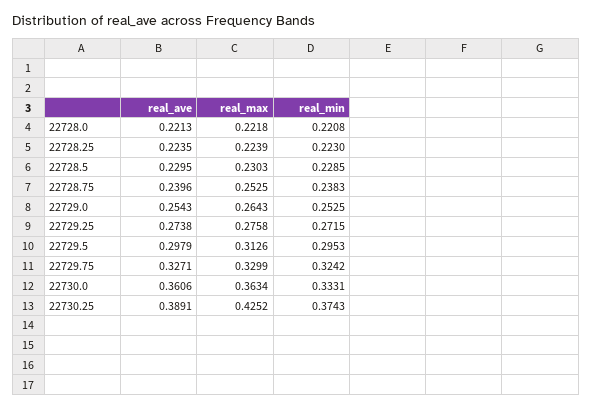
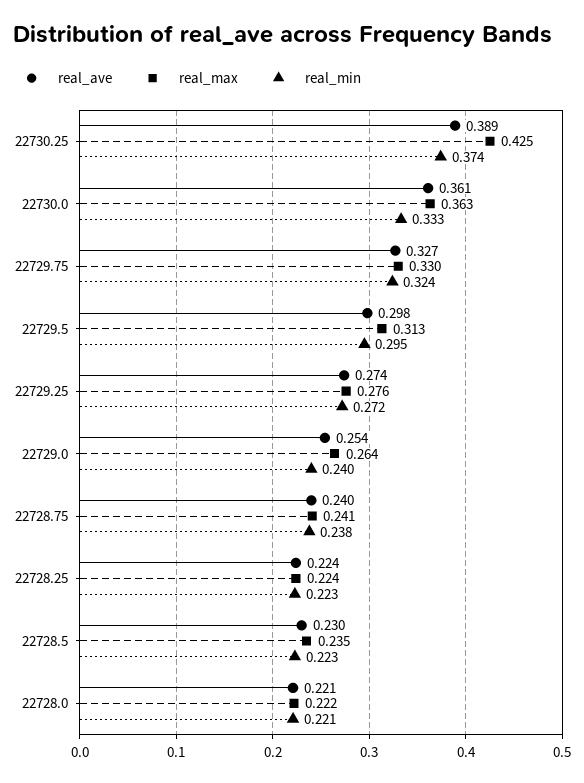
  {
    "real_ave": {
      "22728.0": 0.2213,
      "22728.25": 0.2235,
      "22728.5": 0.2295,
      "22728.75": 0.2396,
      "22729.0": 0.2543,
      "22729.25": 0.2738,
      "22729.5": 0.2979,
      "22729.75": 0.3271,
      "22730.0": 0.3606,
      "22730.25": 0.3891
    },
    "real_max": {
      "22728.0": 0.2218,
      "22728.25": 0.2239,
-     "22728.5": 0.2303,
+     "22728.5": 0.235,
-     "22728.75": 0.2525,
+     "22728.75": 0.241,
      "22729.0": 0.2643,
      "22729.25": 0.2758,
      "22729.5": 0.3126,
      "22729.75": 0.3299,
      "22730.0": 0.3634,
      "22730.25": 0.4252
    },
    "real_min": {
      "22728.0": 0.2208,
      "22728.25": 0.223,
-     "22728.5": 0.2285,
+     "22728.5": 0.223,
      "22728.75": 0.2383,
-     "22729.0": 0.2525,
+     "22729.0": 0.24,
      "22729.25": 0.2715,
      "22729.5": 0.2953,
      "22729.75": 0.3242,
      "22730.0": 0.3331,
      "22730.25": 0.3743
    }
  }

